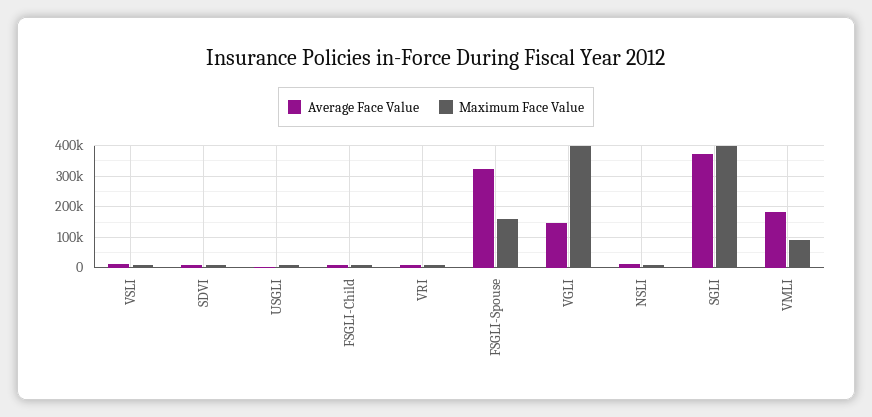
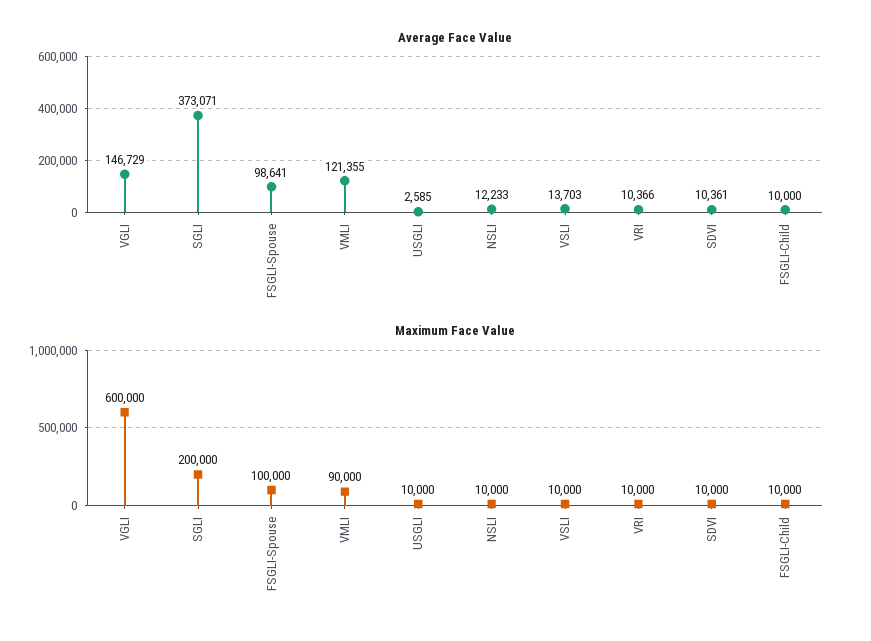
  {
    "Average Face Value": {
      "VSLI": 13703,
      "SDVI": 10361,
      "USGLI": 2585,
      "FSGLI-Child": 10000,
      "VRI": 10366,
-     "FSGLI-Spouse": 320000,
+     "FSGLI-Spouse": 98641,
      "VGLI": 146729,
      "NSLI": 12233,
      "SGLI": 373071,
-     "VMLI": 180000
+     "VMLI": 121355
    },
    "Maximum Face Value": {
      "VSLI": 10000,
      "SDVI": 10000,
      "USGLI": 10000,
      "FSGLI-Child": 10000,
      "VRI": 10000,
-     "FSGLI-Spouse": 160000,
+     "FSGLI-Spouse": 100000,
-     "VGLI": 400000,
+     "VGLI": 600000,
      "NSLI": 10000,
-     "SGLI": 400000,
+     "SGLI": 200000,
      "VMLI": 90000
    }
  }

